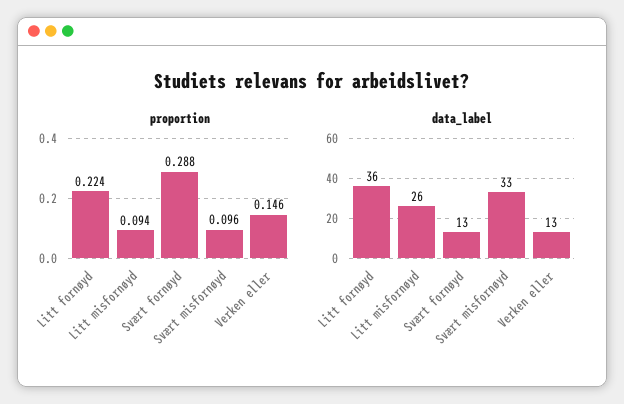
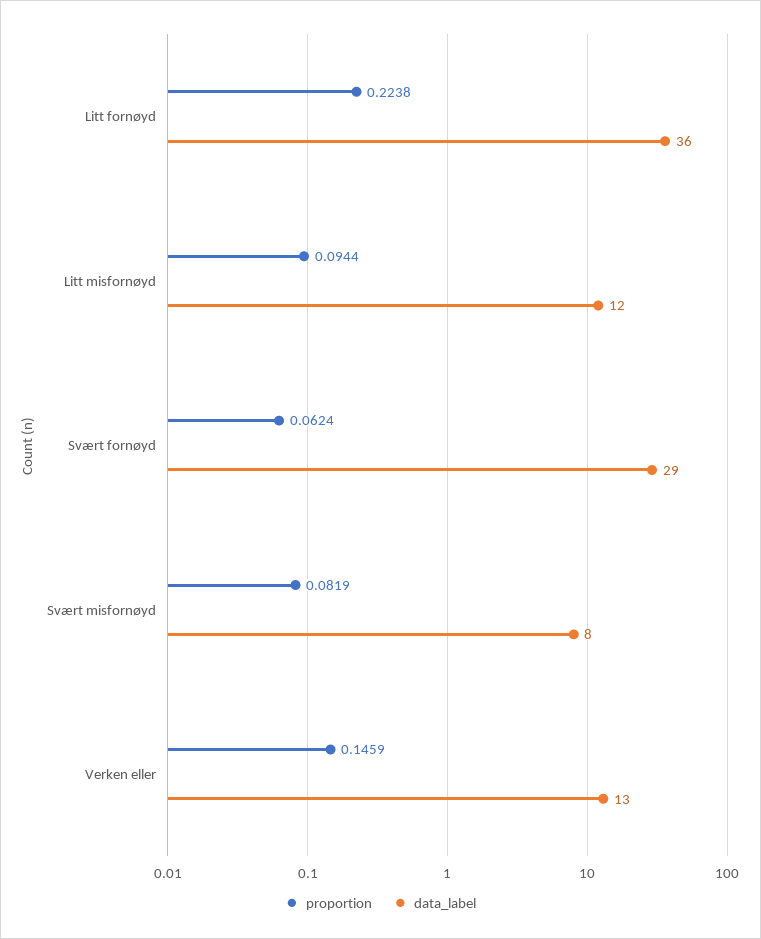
  {
    "proportion": {
      "Litt fornøyd": 0.2238,
      "Litt misfornøyd": 0.0944,
-     "Svært fornøyd": 0.288,
+     "Svært fornøyd": 0.0624,
-     "Svært misfornøyd": 0.096,
+     "Svært misfornøyd": 0.0819,
      "Verken eller": 0.1459
    },
    "data_label": {
      "Litt fornøyd": 36,
-     "Litt misfornøyd": 26,
+     "Litt misfornøyd": 12,
-     "Svært fornøyd": 13,
+     "Svært fornøyd": 29,
-     "Svært misfornøyd": 33,
+     "Svært misfornøyd": 8,
      "Verken eller": 13
    }
  }

